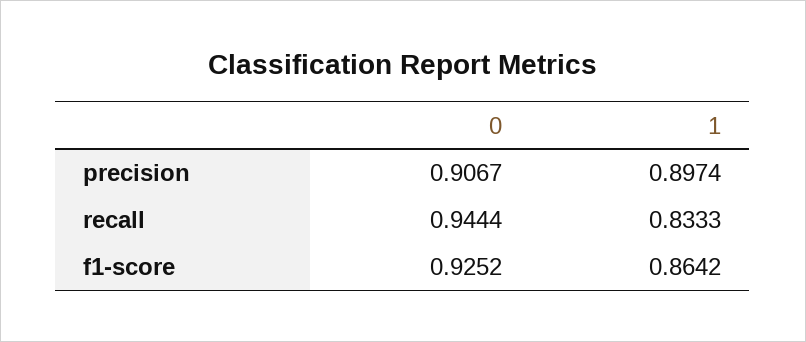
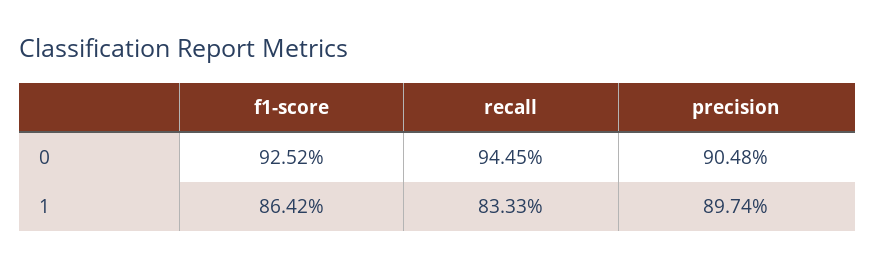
  {
    "0": {
-     "precision": 0.9067,
+     "precision": 0.9048,
-     "recall": 0.9444,
+     "recall": 0.9445,
      "f1-score": 0.9252
    },
    "1": {
      "precision": 0.8974,
      "recall": 0.8333,
      "f1-score": 0.8642
    }
  }

